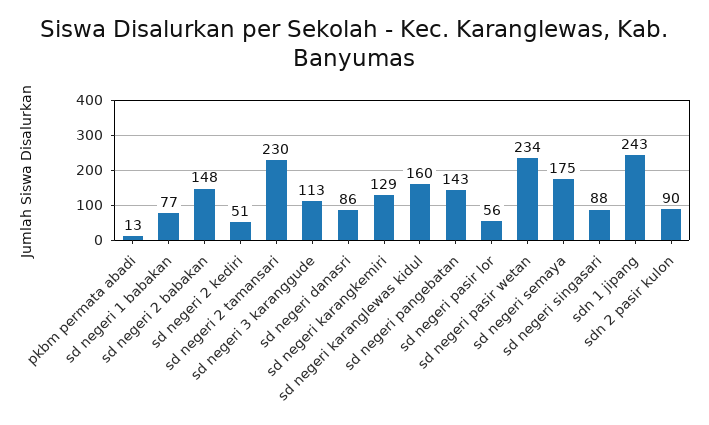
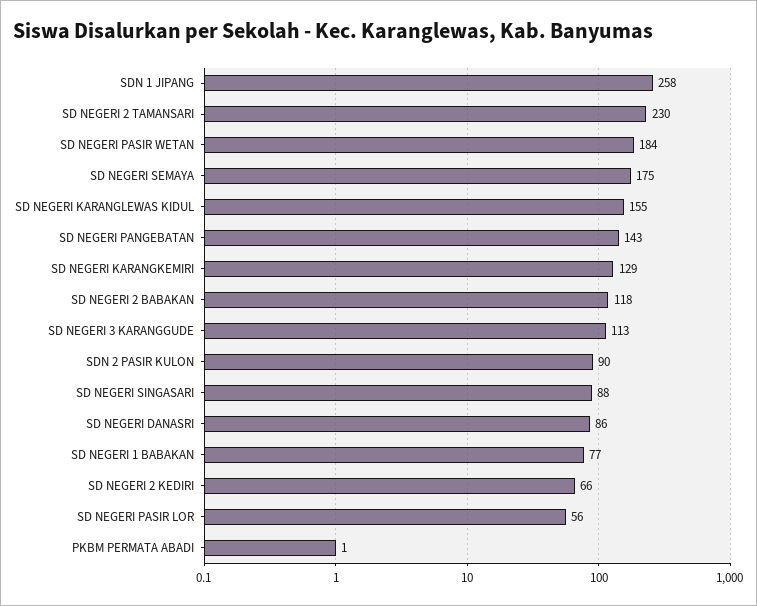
  {
-   "pkbm permata abadi": 13,
+   "pkbm permata abadi": 1,
    "sd negeri 1 babakan": 77,
-   "sd negeri 2 babakan": 148,
+   "sd negeri 2 babakan": 118,
-   "sd negeri 2 kediri": 51,
+   "sd negeri 2 kediri": 66,
    "sd negeri 2 tamansari": 230,
    "sd negeri 3 karanggude": 113,
    "sd negeri danasri": 86,
    "sd negeri karangkemiri": 129,
-   "sd negeri karanglewas kidul": 160,
+   "sd negeri karanglewas kidul": 155,
    "sd negeri pangebatan": 143,
    "sd negeri pasir lor": 56,
-   "sd negeri pasir wetan": 234,
+   "sd negeri pasir wetan": 184,
    "sd negeri semaya": 175,
    "sd negeri singasari": 88,
-   "sdn 1 jipang": 243,
+   "sdn 1 jipang": 258,
    "sdn 2 pasir kulon": 90
  }

